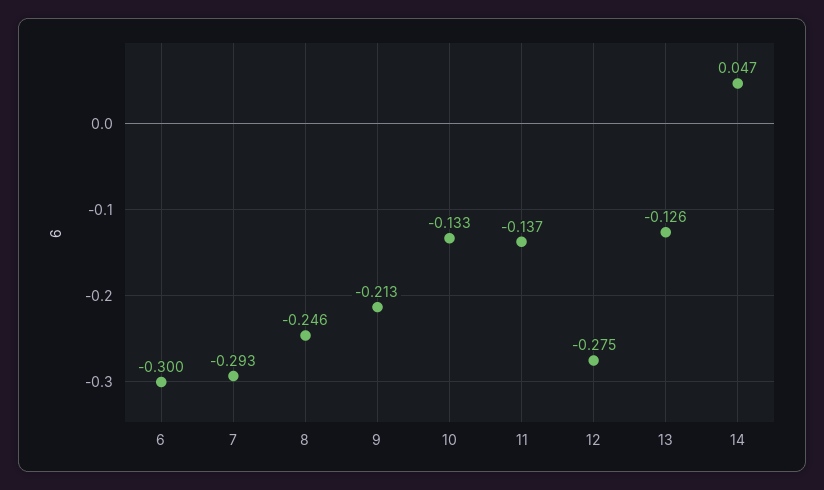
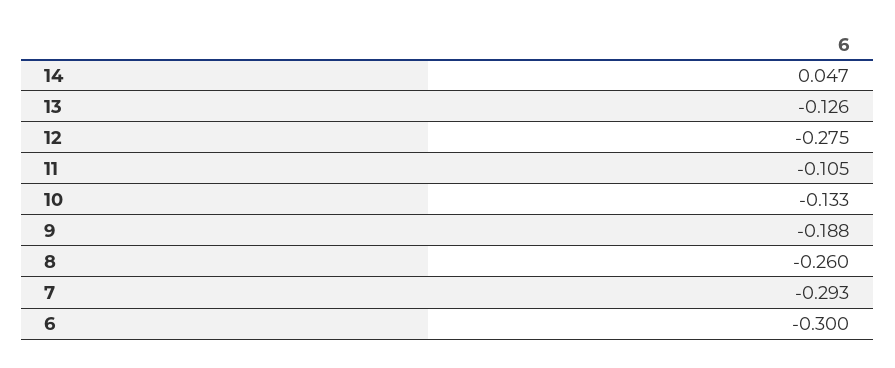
  {
    "6": -0.3,
    "7": -0.293,
-   "8": -0.246,
+   "8": -0.26,
-   "9": -0.213,
+   "9": -0.188,
    "10": -0.133,
-   "11": -0.137,
+   "11": -0.105,
    "12": -0.275,
    "13": -0.126,
    "14": 0.047
  }

